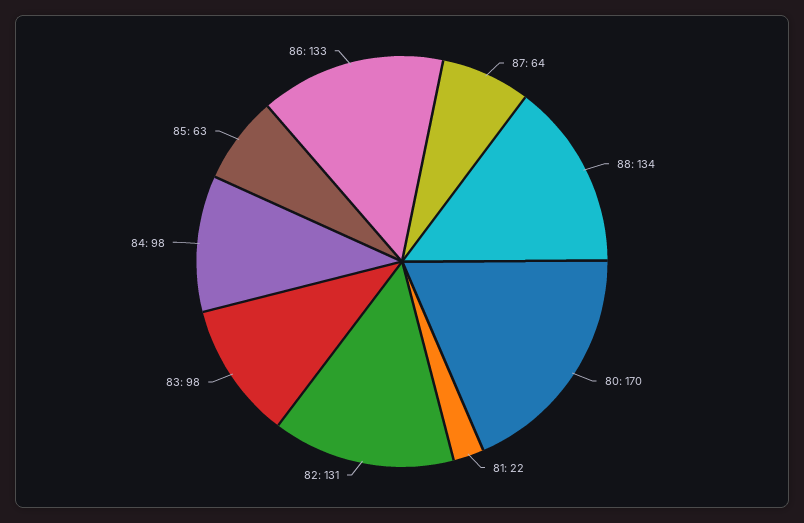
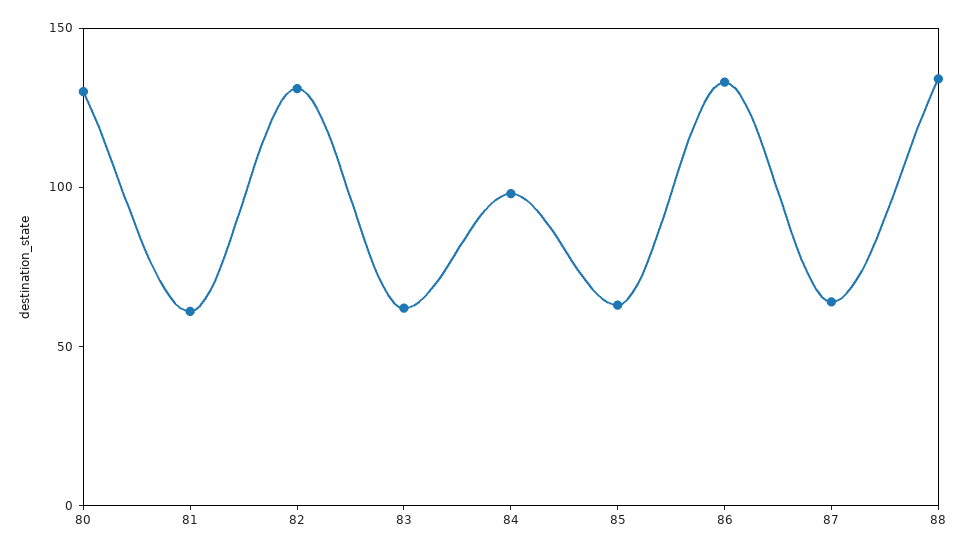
  {
    "87": 64,
    "88": 134,
-   "80": 170,
+   "80": 130,
-   "81": 22,
+   "81": 60,
    "82": 131,
-   "83": 98,
+   "83": 60,
    "84": 98,
    "85": 63,
    "86": 133
  }

